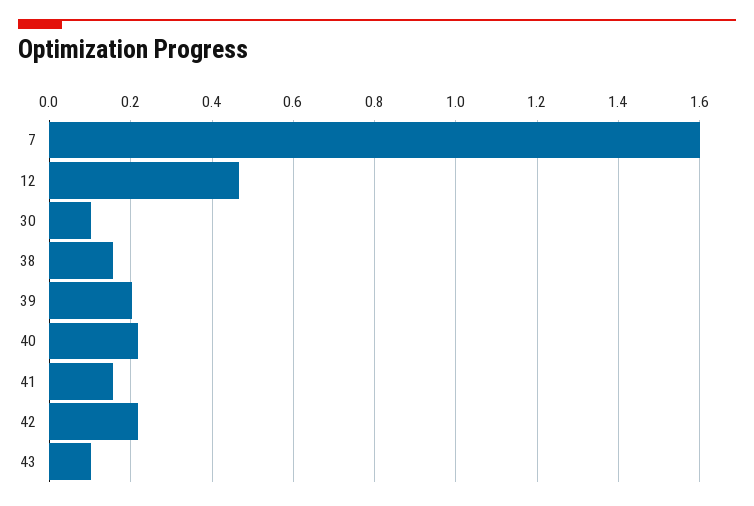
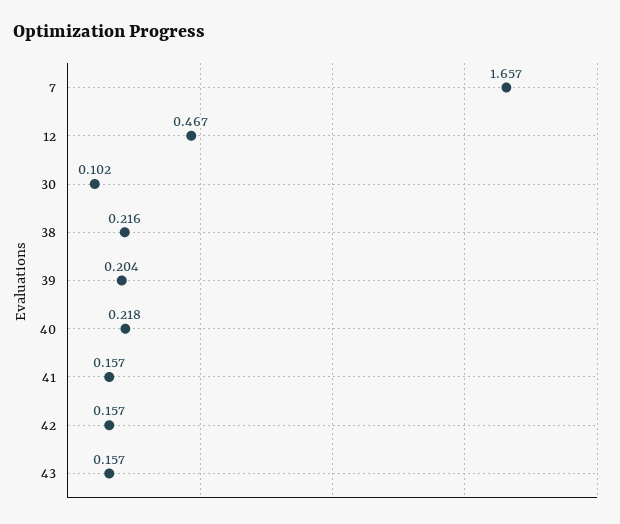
  {
-   "7": 1.6,
+   "7": 1.657,
    "12": 0.467,
    "30": 0.102,
-   "38": 0.16,
+   "38": 0.216,
    "39": 0.204,
    "40": 0.218,
    "41": 0.157,
-   "42": 0.22,
+   "42": 0.157,
-   "43": 0.1
+   "43": 0.157
  }

